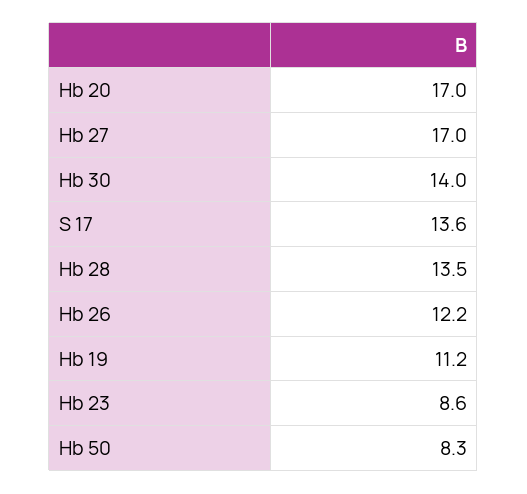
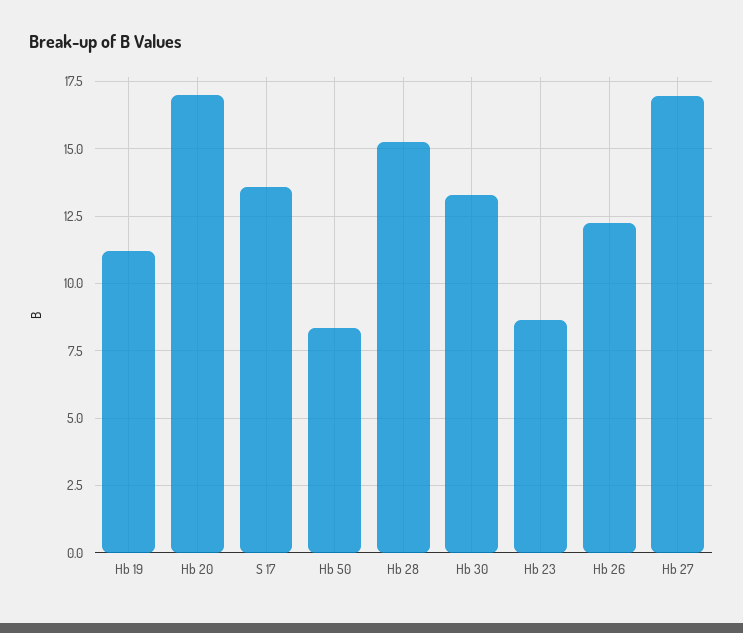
  {
    "Hb 20": 17,
    "Hb 27": 17,
-   "Hb 30": 14,
+   "Hb 30": 13.25,
    "S 17": 13.6,
-   "Hb 28": 13.5,
+   "Hb 28": 15.25,
    "Hb 26": 12.2,
    "Hb 19": 11.2,
    "Hb 23": 8.6,
    "Hb 50": 8.3
  }

